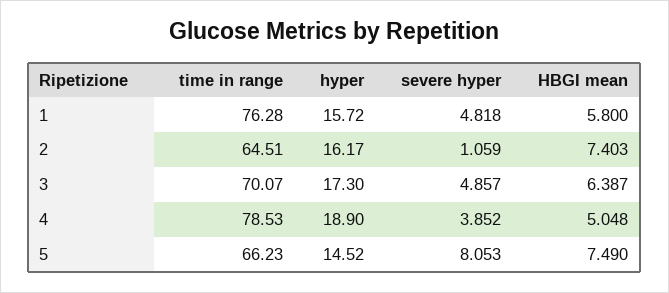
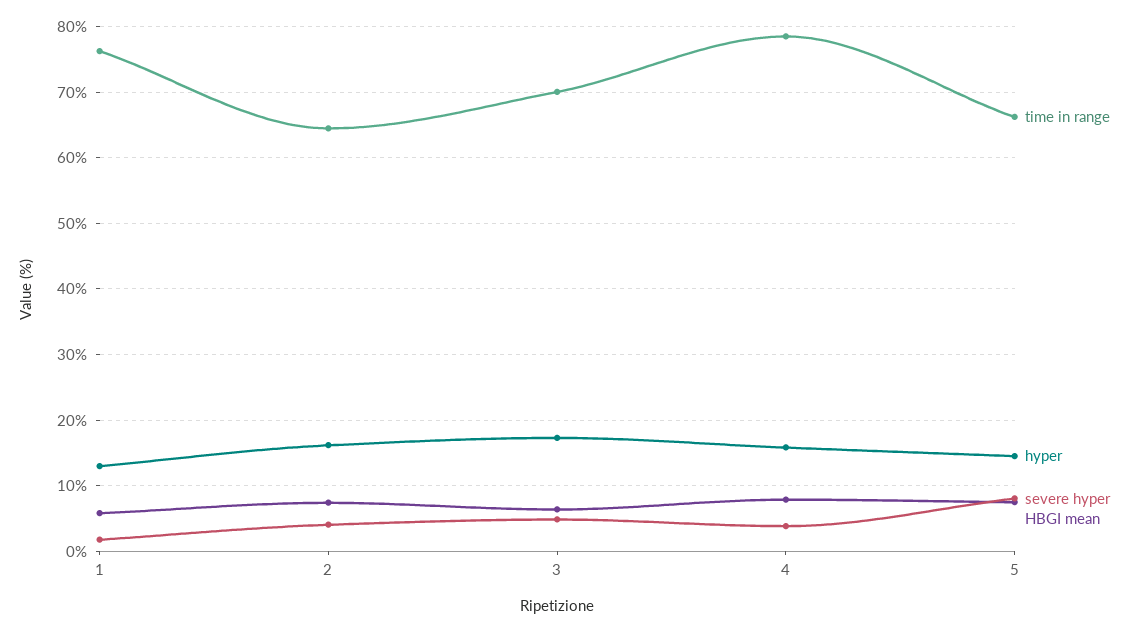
  {
    "time in range": {
      "1": 76.28,
      "2": 64.51,
      "3": 70.07,
      "4": 78.53,
      "5": 66.23
    },
    "hyper": {
-     "1": 15.72,
+     "1": 13,
      "2": 16.17,
      "3": 17.3,
-     "4": 18.9,
+     "4": 16,
      "5": 14.52
    },
    "severe hyper": {
-     "1": 4.818,
+     "1": 2,
-     "2": 1.059,
+     "2": 4,
      "3": 4.857,
      "4": 3.852,
      "5": 8.053
    },
    "HBGI mean": {
      "1": 5.8,
      "2": 7.403,
      "3": 6.387,
-     "4": 5.048,
+     "4": 8,
      "5": 7.49
    }
  }

